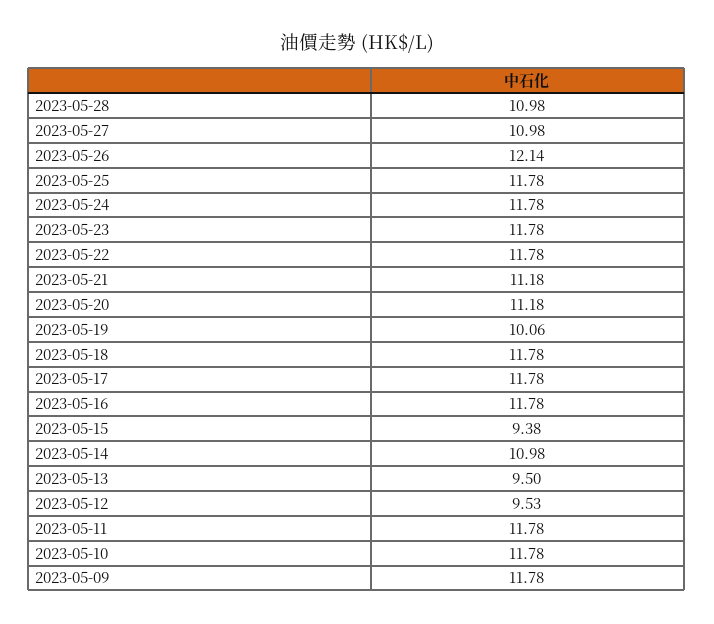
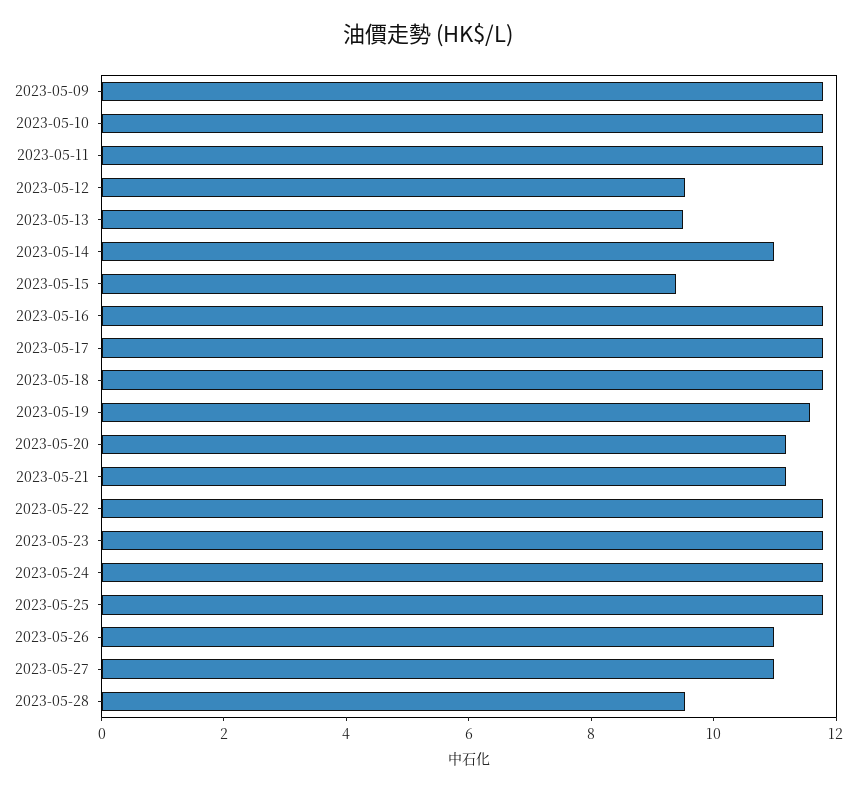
  {
-   "2023-05-28": 10.98,
+   "2023-05-28": 9.5,
    "2023-05-27": 10.98,
-   "2023-05-26": 12.14,
+   "2023-05-26": 11,
    "2023-05-25": 11.78,
    "2023-05-24": 11.78,
    "2023-05-23": 11.78,
    "2023-05-22": 11.78,
    "2023-05-21": 11.18,
    "2023-05-20": 11.18,
-   "2023-05-19": 10.06,
+   "2023-05-19": 11.5,
    "2023-05-18": 11.78,
    "2023-05-17": 11.78,
    "2023-05-16": 11.78,
    "2023-05-15": 9.38,
    "2023-05-14": 10.98,
    "2023-05-13": 9.5,
    "2023-05-12": 9.53,
    "2023-05-11": 11.78,
    "2023-05-10": 11.78,
    "2023-05-09": 11.78
  }

